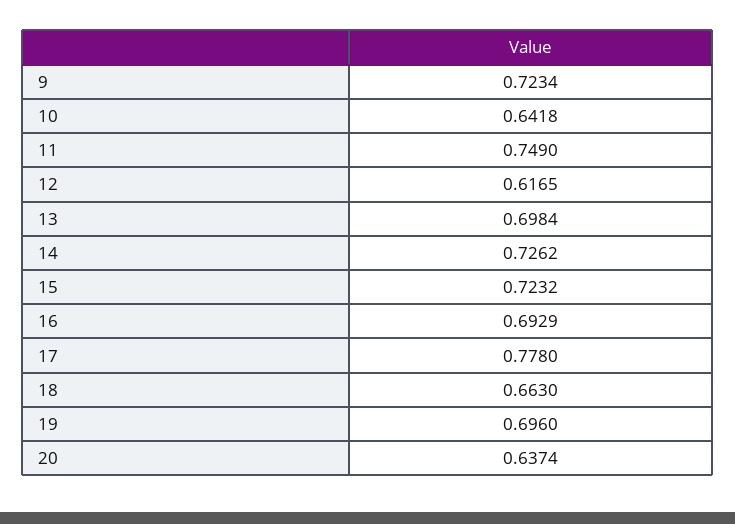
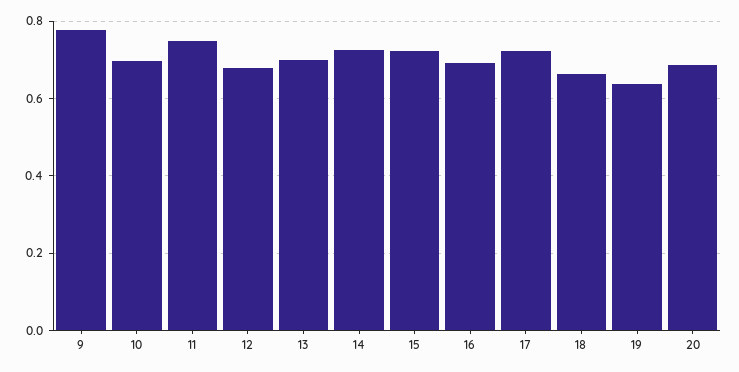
  {
-   "9": 0.7234,
+   "9": 0.78,
-   "10": 0.6418,
+   "10": 0.7,
    "11": 0.749,
-   "12": 0.6165,
+   "12": 0.68,
    "13": 0.6984,
    "14": 0.7262,
    "15": 0.7232,
    "16": 0.6929,
-   "17": 0.778,
+   "17": 0.72,
    "18": 0.663,
-   "19": 0.696,
+   "19": 0.64,
-   "20": 0.6374
+   "20": 0.68
  }

